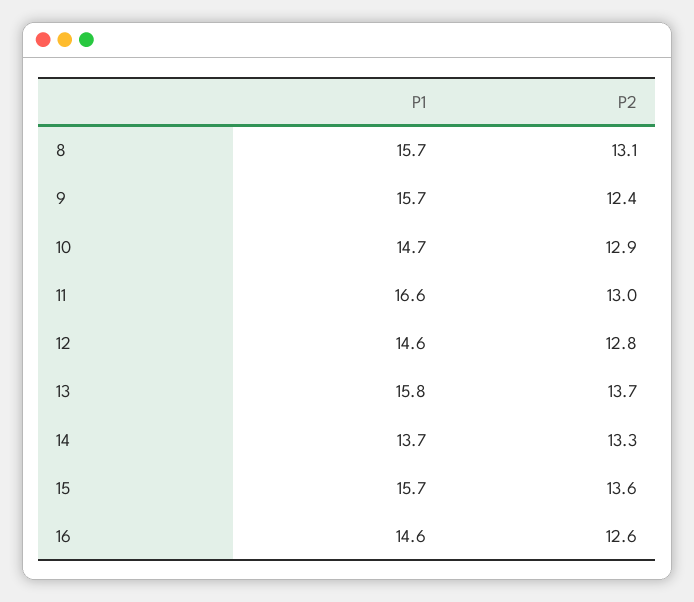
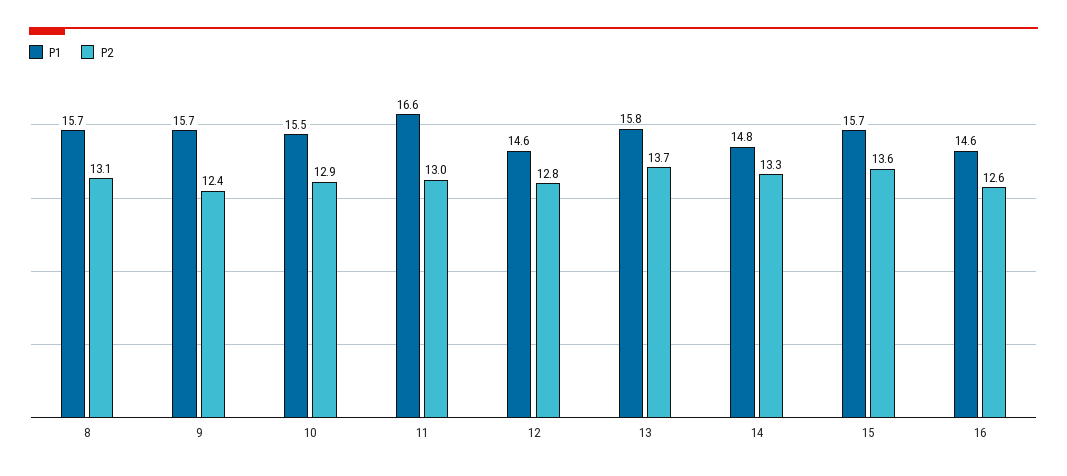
  {
    "P1": {
      "8": 15.7,
      "9": 15.7,
-     "10": 14.7,
+     "10": 15.5,
      "11": 16.6,
      "12": 14.6,
      "13": 15.8,
-     "14": 13.7,
+     "14": 14.8,
      "15": 15.7,
      "16": 14.6
    },
    "P2": {
      "8": 13.1,
      "9": 12.4,
      "10": 12.9,
      "11": 13,
      "12": 12.8,
      "13": 13.7,
      "14": 13.3,
      "15": 13.6,
      "16": 12.6
    }
  }

